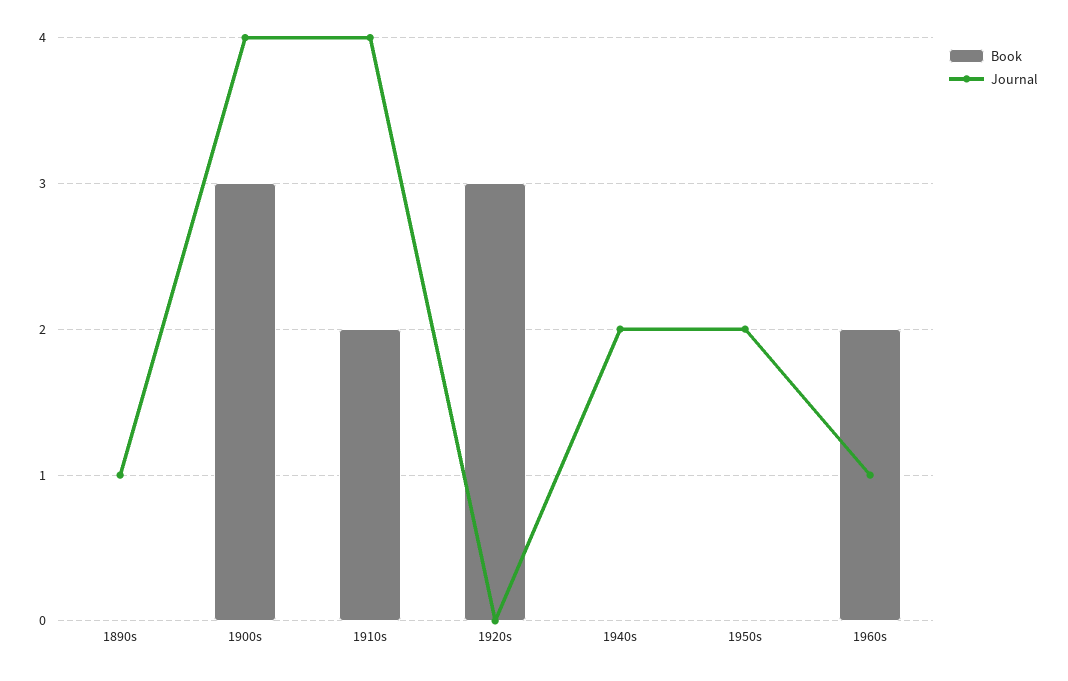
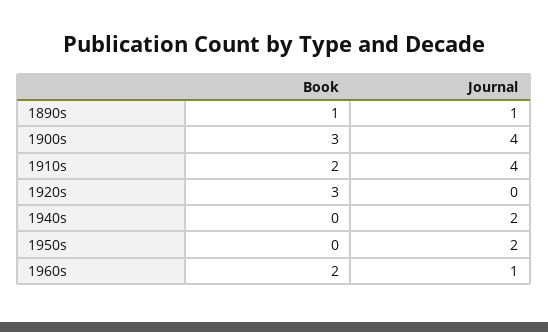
  {
    "Book": {
-     "1890s": 0,
+     "1890s": 1,
      "1900s": 3,
      "1910s": 2,
      "1920s": 3,
      "1940s": 0,
      "1950s": 0,
      "1960s": 2
    },
    "Journal": {
      "1890s": 1,
      "1900s": 4,
      "1910s": 4,
      "1920s": 0,
      "1940s": 2,
      "1950s": 2,
      "1960s": 1
    }
  }

